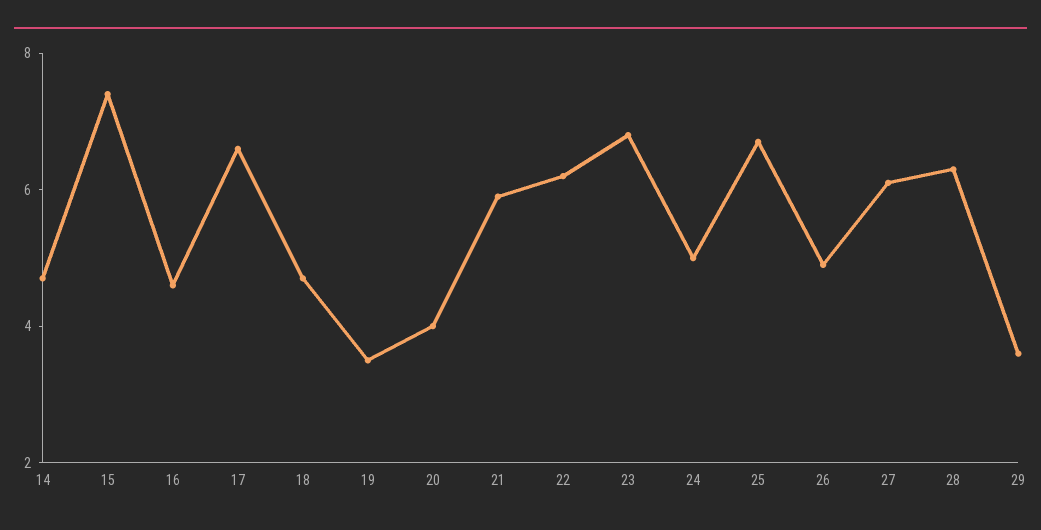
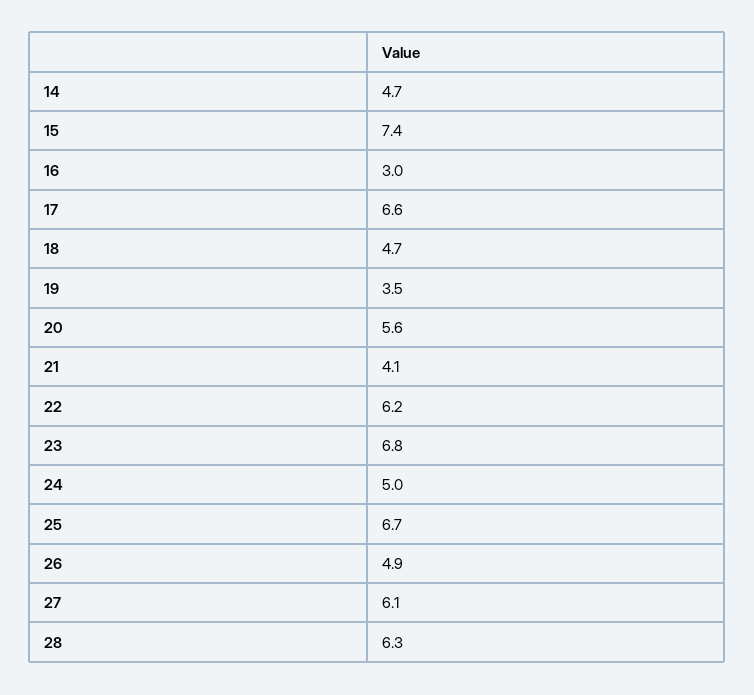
  {
    "14": 4.7,
    "15": 7.4,
-   "16": 4.5,
+   "16": 3,
    "17": 6.6,
    "18": 4.7,
    "19": 3.5,
-   "20": 4,
+   "20": 5.6,
-   "21": 6,
+   "21": 4.1,
    "22": 6.2,
    "23": 6.8,
    "24": 5,
    "25": 6.7,
    "26": 4.9,
    "27": 6.1,
-   "28": 6.3,
+   "28": 6.3
-   "29": 3.5
  }

